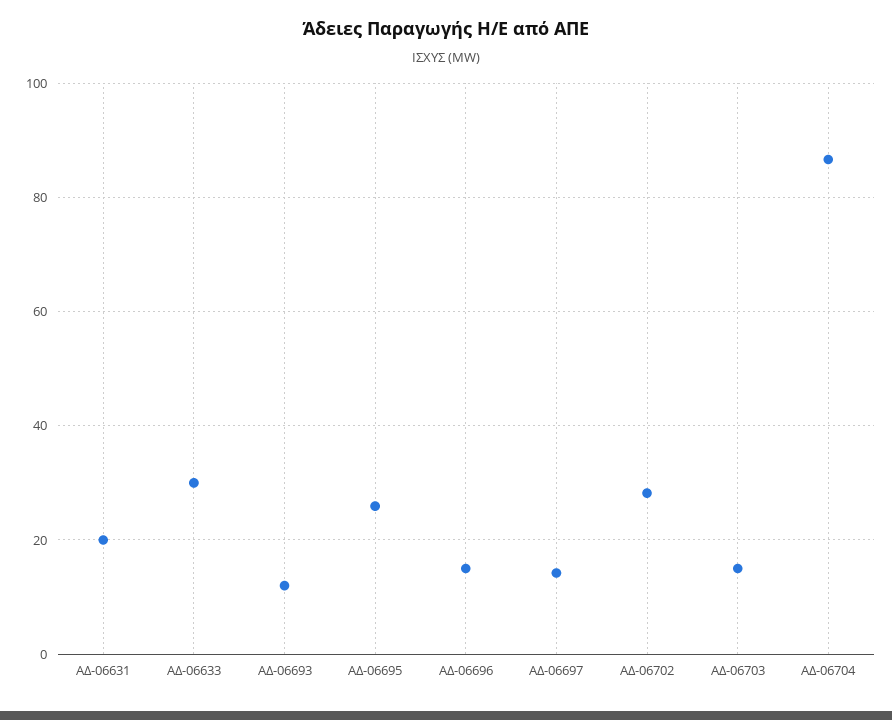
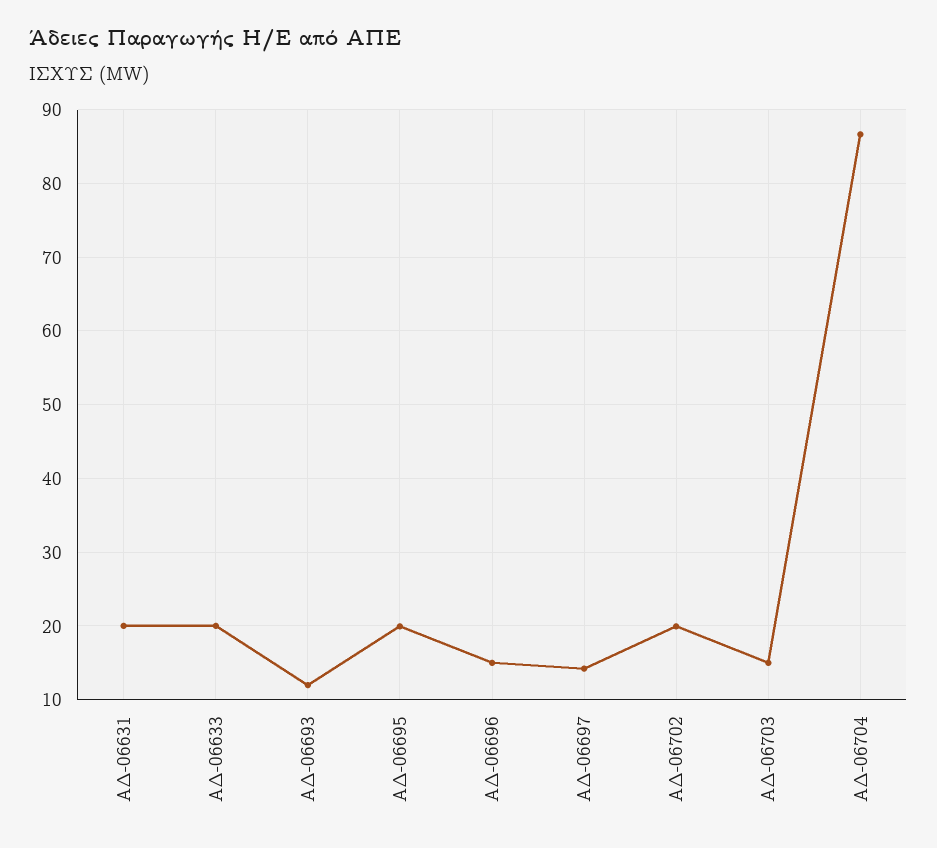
  {
    "ΑΔ-06631": 20,
-   "ΑΔ-06633": 30,
+   "ΑΔ-06633": 20,
    "ΑΔ-06693": 12,
-   "ΑΔ-06695": 26,
+   "ΑΔ-06695": 20,
    "ΑΔ-06696": 15,
    "ΑΔ-06697": 14,
-   "ΑΔ-06702": 28,
+   "ΑΔ-06702": 20,
    "ΑΔ-06703": 15,
    "ΑΔ-06704": 87
  }

